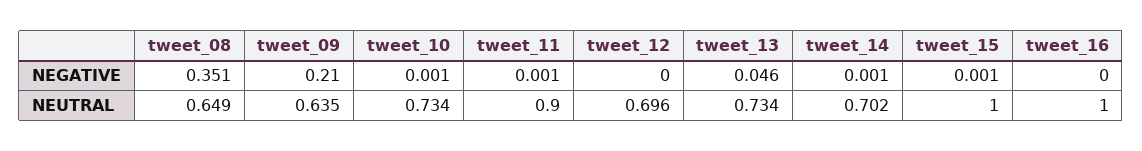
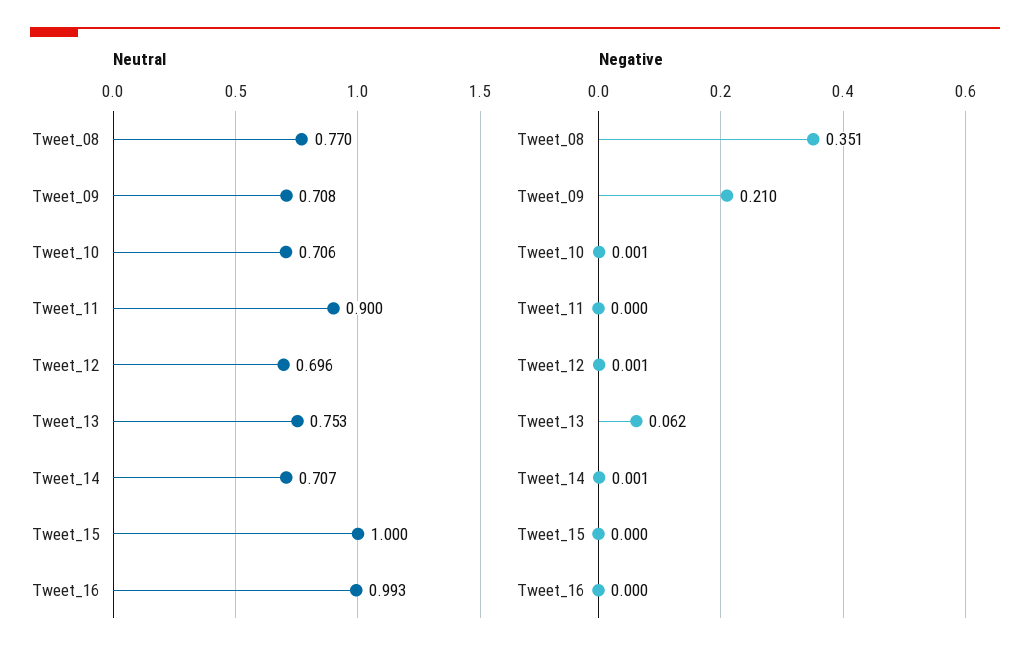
  {
    "NEGATIVE": {
      "tweet_08": 0.351,
      "tweet_09": 0.21,
      "tweet_10": 0.001,
-     "tweet_11": 0.001,
+     "tweet_11": 0,
-     "tweet_12": 0,
+     "tweet_12": 0.001,
-     "tweet_13": 0.046,
+     "tweet_13": 0.062,
      "tweet_14": 0.001,
-     "tweet_15": 0.001,
+     "tweet_15": 0,
      "tweet_16": 0
    },
    "NEUTRAL": {
-     "tweet_08": 0.649,
+     "tweet_08": 0.77,
-     "tweet_09": 0.635,
+     "tweet_09": 0.708,
-     "tweet_10": 0.734,
+     "tweet_10": 0.706,
      "tweet_11": 0.9,
      "tweet_12": 0.696,
-     "tweet_13": 0.734,
+     "tweet_13": 0.753,
-     "tweet_14": 0.702,
+     "tweet_14": 0.707,
      "tweet_15": 1,
-     "tweet_16": 1
+     "tweet_16": 0.993
    }
  }

